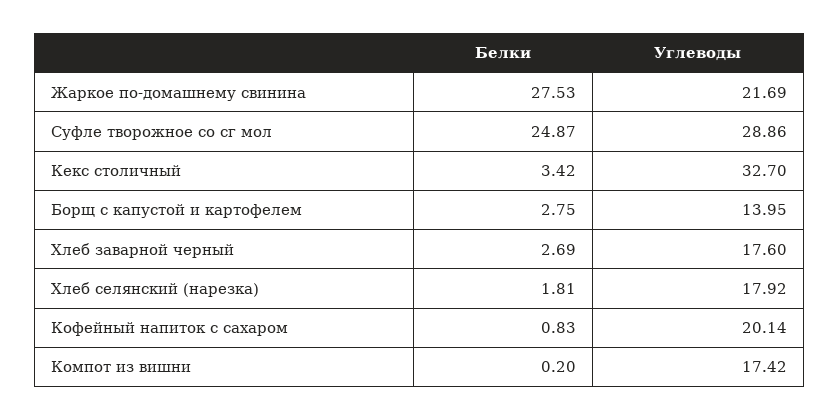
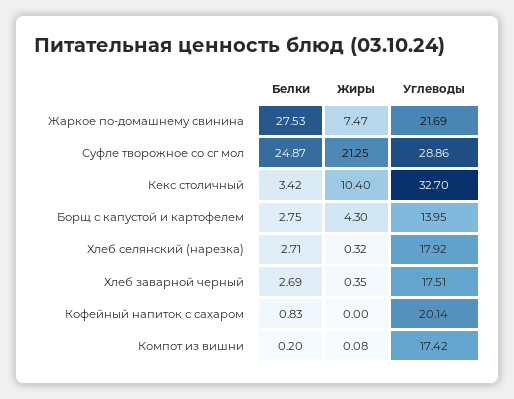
  {
    "Белки": {
      "Жаркое по-домашнему свинина": 27.53,
      "Суфле творожное со сг мол": 24.87,
      "Кекс столичный": 3.42,
      "Борщ с капустой и картофелем": 2.75,
      "Хлеб заварной черный": 2.69,
-     "Хлеб селянский (нарезка)": 1.81,
+     "Хлеб селянский (нарезка)": 2.71,
      "Кофейный напиток с сахаром": 0.83,
      "Компот из вишни": 0.2
    },
    "Углеводы": {
      "Жаркое по-домашнему свинина": 21.69,
      "Суфле творожное со сг мол": 28.86,
      "Кекс столичный": 32.7,
      "Борщ с капустой и картофелем": 13.95,
-     "Хлеб заварной черный": 17.6,
+     "Хлеб заварной черный": 17.51,
      "Хлеб селянский (нарезка)": 17.92,
      "Кофейный напиток с сахаром": 20.14,
      "Компот из вишни": 17.42
-   }
+   },
+   "Жиры": {
+     "Жаркое по-домашнему свинина": 7.47,
+     "Суфле творожное со сг мол": 21.25,
+     "Кекс столичный": 10.4,
+     "Борщ с капустой и картофелем": 4.3,
+     "Хлеб селянский (нарезка)": 0.32,
+     "Хлеб заварной черный": 0.35,
+     "Кофейный напиток с сахаром": 0,
+     "Компот из вишни": 0.08
+   }
  }

